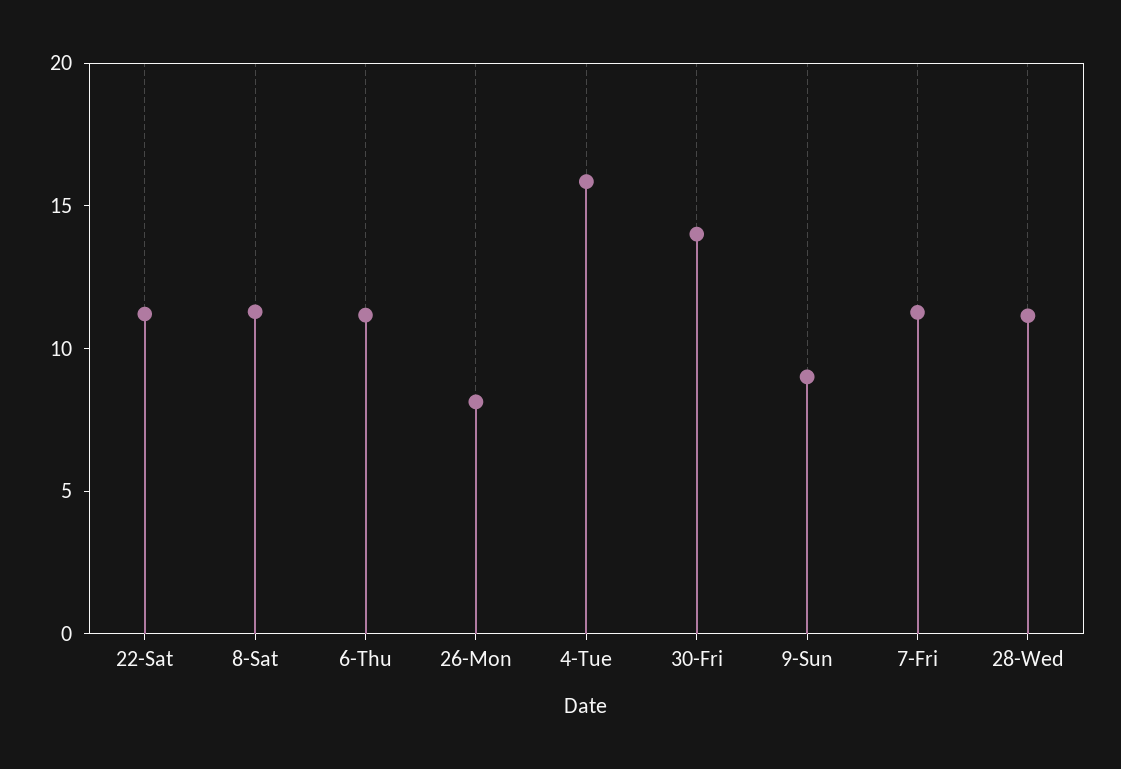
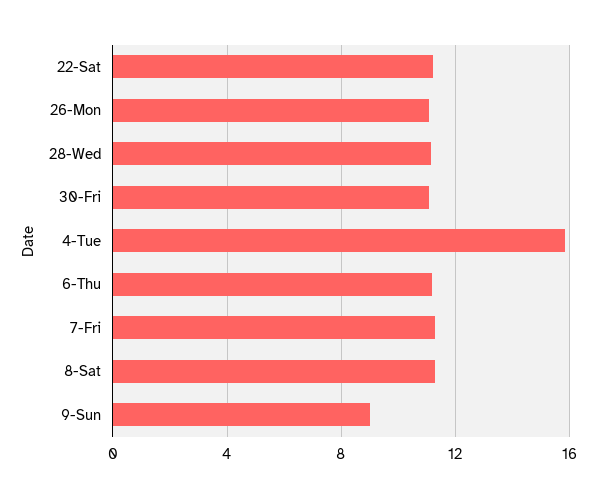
  {
    "22-Sat": 11,
    "8-Sat": 11.5,
    "6-Thu": 11,
-   "26-Mon": 8,
+   "26-Mon": 11,
    "4-Tue": 16,
-   "30-Fri": 14,
+   "30-Fri": 11,
    "9-Sun": 9,
    "7-Fri": 11.5,
    "28-Wed": 11
  }

